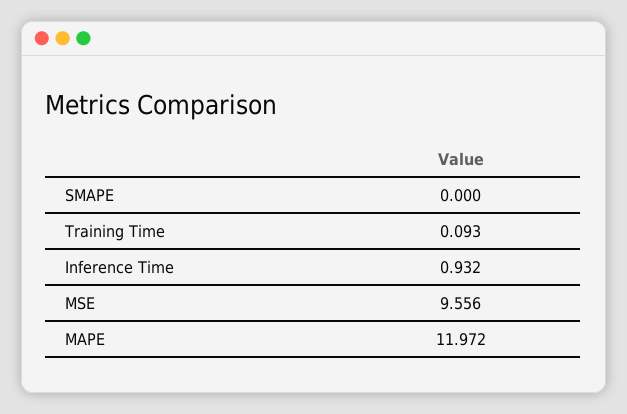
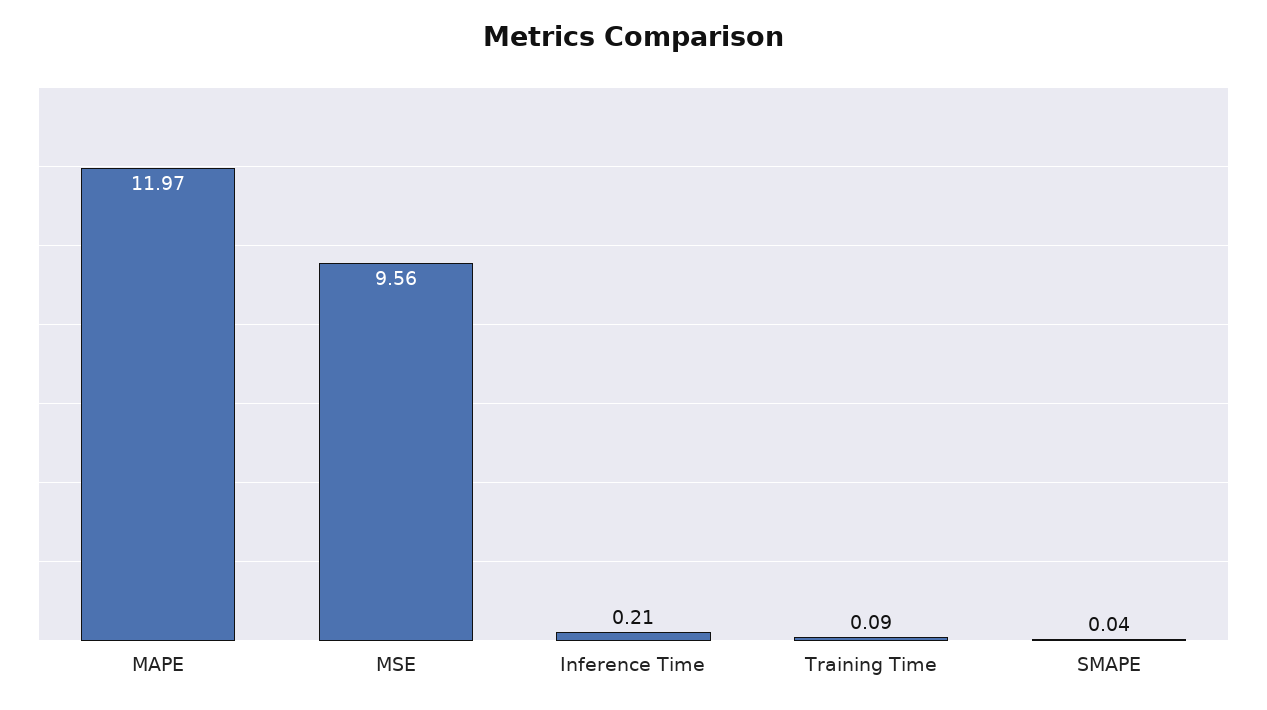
  {
-   "SMAPE": 0,
+   "SMAPE": 0.04,
    "Training Time": 0.093,
-   "Inference Time": 0.932,
+   "Inference Time": 0.21,
    "MSE": 9.556,
    "MAPE": 11.972
  }

